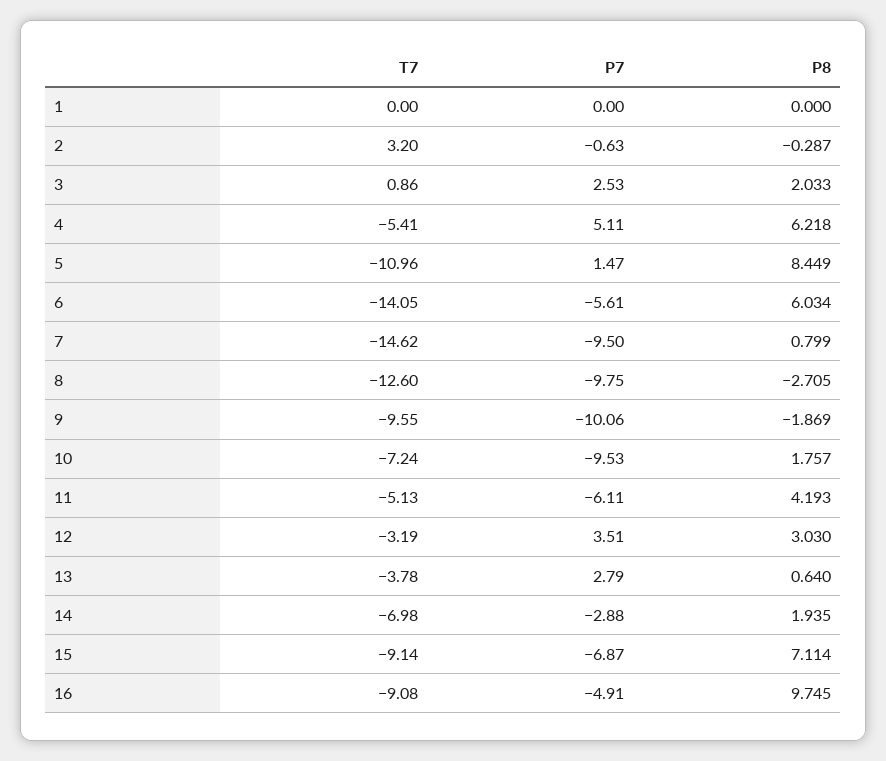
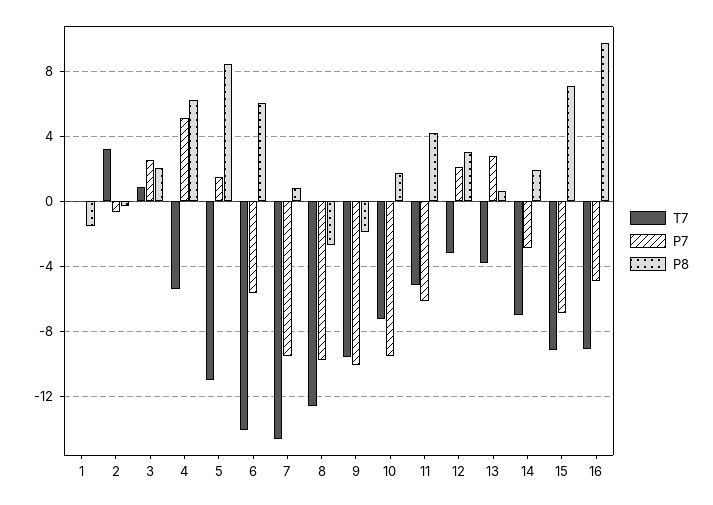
  {
    "T7": {
      "1": 0,
      "2": 3.2,
      "3": 0.86,
      "4": -5.41,
      "5": -10.96,
      "6": -14.05,
      "7": -14.62,
      "8": -12.6,
      "9": -9.55,
      "10": -7.24,
      "11": -5.13,
      "12": -3.19,
      "13": -3.78,
      "14": -6.98,
      "15": -9.14,
      "16": -9.08
    },
    "P7": {
      "1": 0,
      "2": -0.63,
      "3": 2.53,
      "4": 5.11,
      "5": 1.47,
      "6": -5.61,
      "7": -9.5,
      "8": -9.75,
      "9": -10.06,
      "10": -9.53,
      "11": -6.11,
-     "12": 3.51,
+     "12": 2,
      "13": 2.79,
      "14": -2.88,
      "15": -6.87,
      "16": -4.91
    },
    "P8": {
-     "1": 0,
+     "1": -1.5,
      "2": -0.287,
      "3": 2.033,
      "4": 6.218,
      "5": 8.449,
      "6": 6.034,
      "7": 0.799,
      "8": -2.705,
      "9": -1.869,
      "10": 1.757,
      "11": 4.193,
      "12": 3.03,
      "13": 0.64,
      "14": 1.935,
      "15": 7.114,
      "16": 9.745
    }
  }

